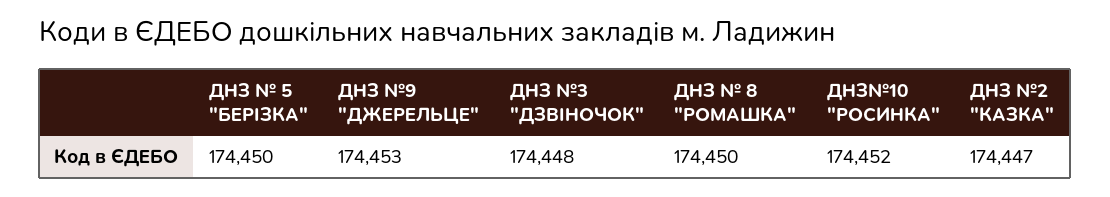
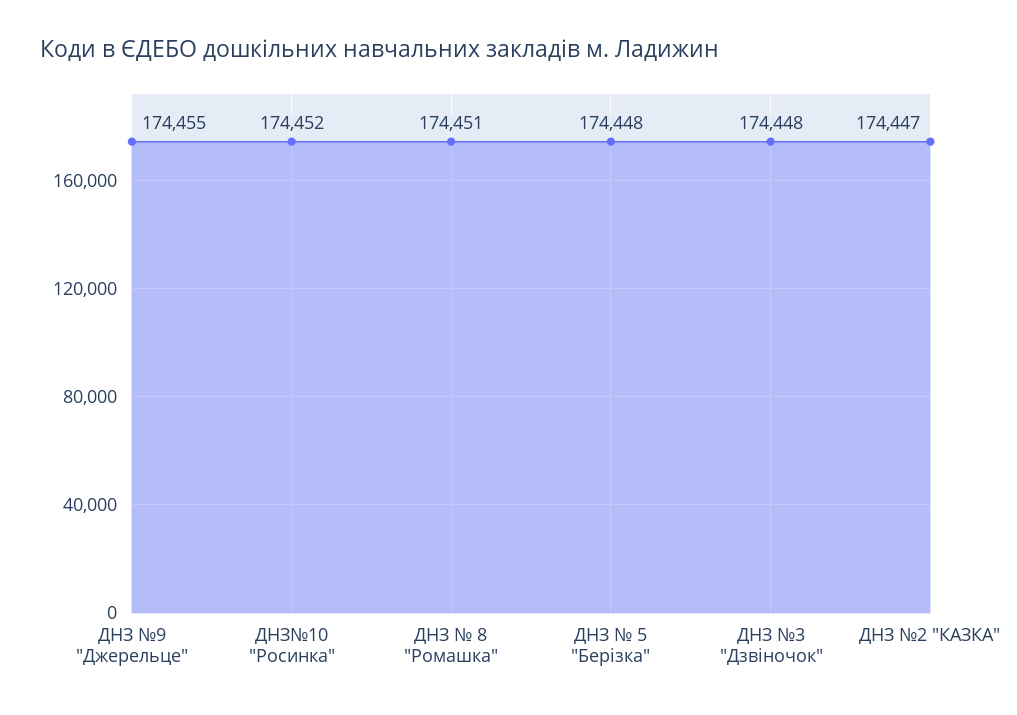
  {
-   "ДНЗ № 5 \"БЕРІЗКА\"": 174450,
+   "ДНЗ № 5 \"БЕРІЗКА\"": 174448,
-   "ДНЗ №9 \"ДЖЕРЕЛЬЦЕ\"": 174453,
+   "ДНЗ №9 \"ДЖЕРЕЛЬЦЕ\"": 174455,
    "ДНЗ №3 \"ДЗВІНОЧОК\"": 174448,
-   "ДНЗ № 8 \"РОМАШКА\"": 174450,
+   "ДНЗ № 8 \"РОМАШКА\"": 174451,
    "ДНЗ№10 \"РОСИНКА\"": 174452,
    "ДНЗ №2 \"КАЗКА\"": 174447
  }

